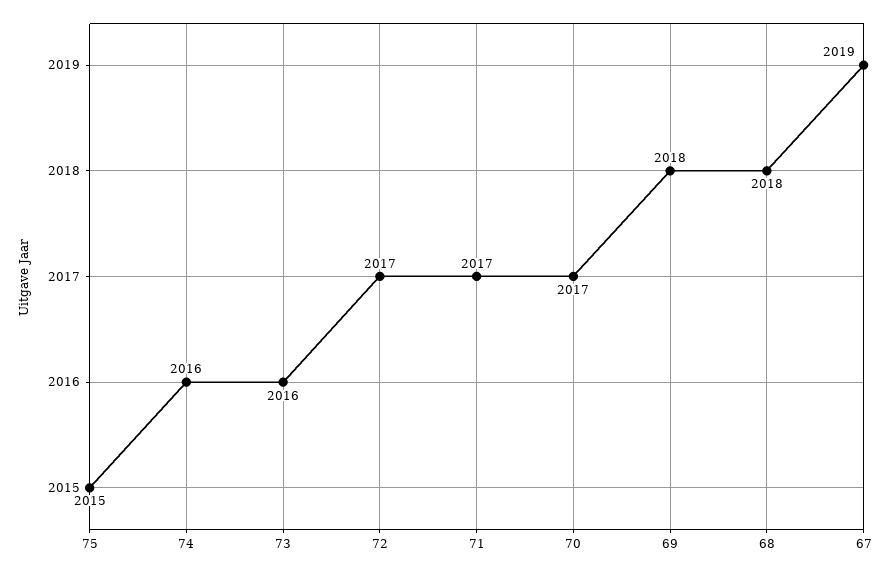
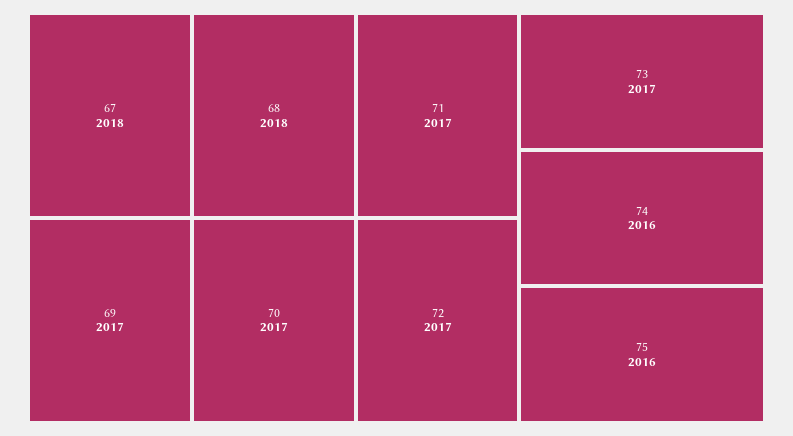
  {
-   "75": 2015,
+   "75": 2016,
    "74": 2016,
-   "73": 2016,
+   "73": 2017,
    "72": 2017,
    "71": 2017,
    "70": 2017,
-   "69": 2018,
+   "69": 2017,
    "68": 2018,
-   "67": 2019
+   "67": 2018
  }

